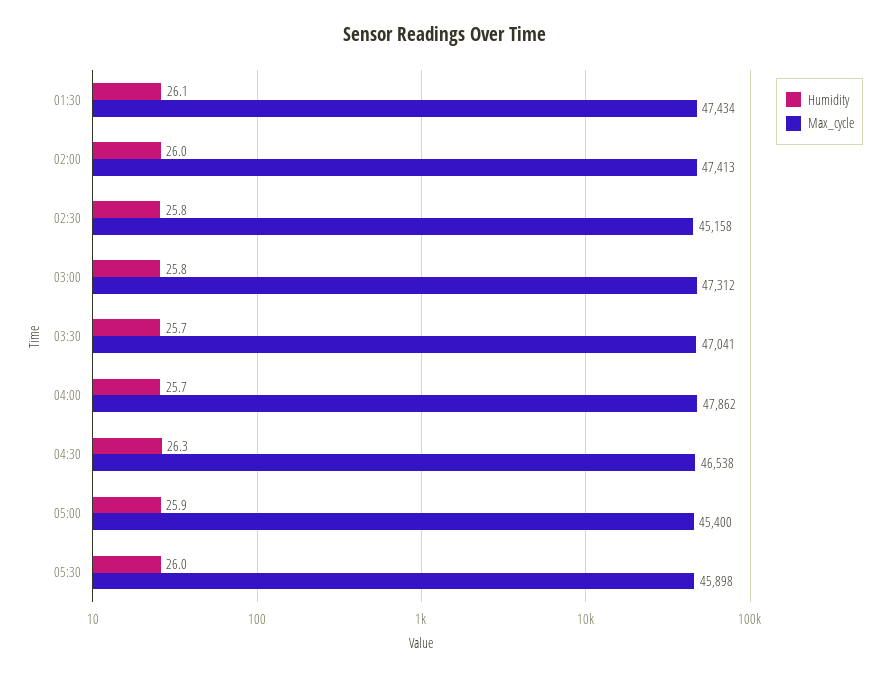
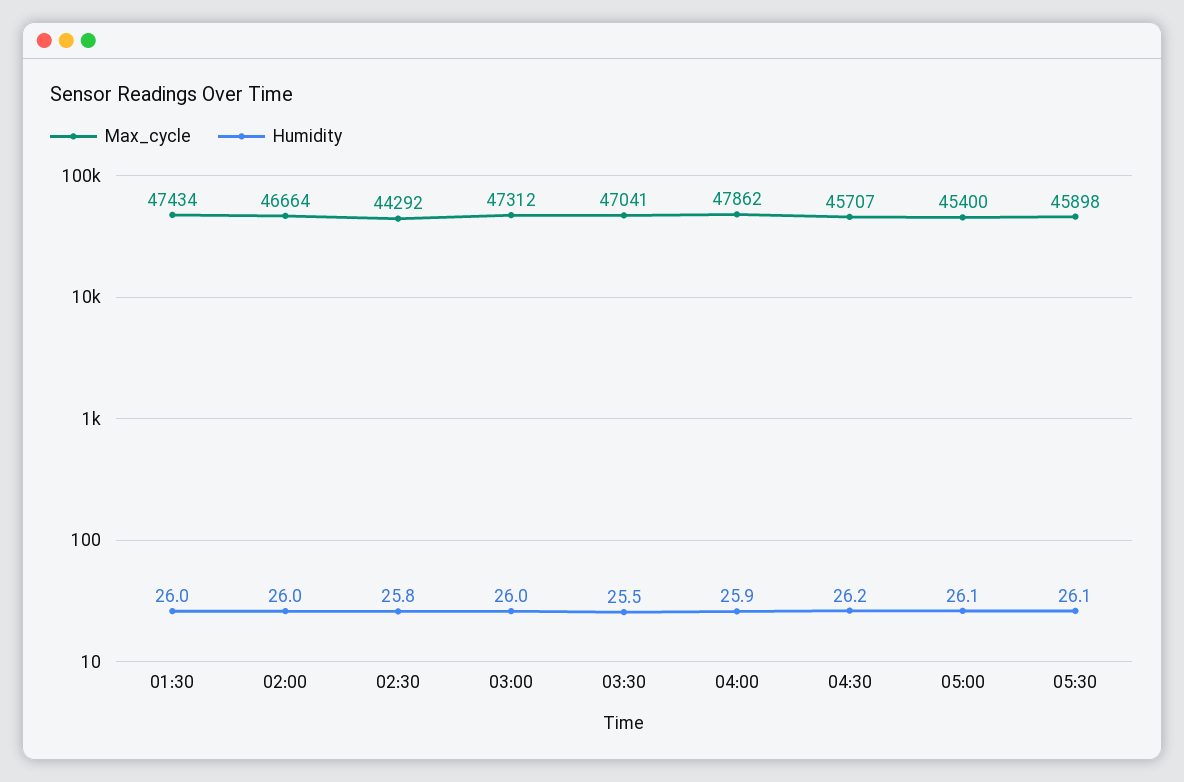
  {
    "Humidity": {
-     "01:30": 26.1,
+     "01:30": 26,
      "02:00": 26,
      "02:30": 25.8,
-     "03:00": 25.8,
+     "03:00": 26,
-     "03:30": 25.7,
+     "03:30": 25.5,
-     "04:00": 25.7,
+     "04:00": 25.9,
-     "04:30": 26.3,
+     "04:30": 26.2,
-     "05:00": 25.9,
+     "05:00": 26.1,
-     "05:30": 26
+     "05:30": 26.1
    },
    "Max_cycle": {
      "01:30": 47434,
-     "02:00": 47413,
+     "02:00": 46664,
-     "02:30": 45158,
+     "02:30": 44292,
      "03:00": 47312,
      "03:30": 47041,
      "04:00": 47862,
-     "04:30": 46538,
+     "04:30": 45707,
      "05:00": 45400,
      "05:30": 45898
    }
  }

